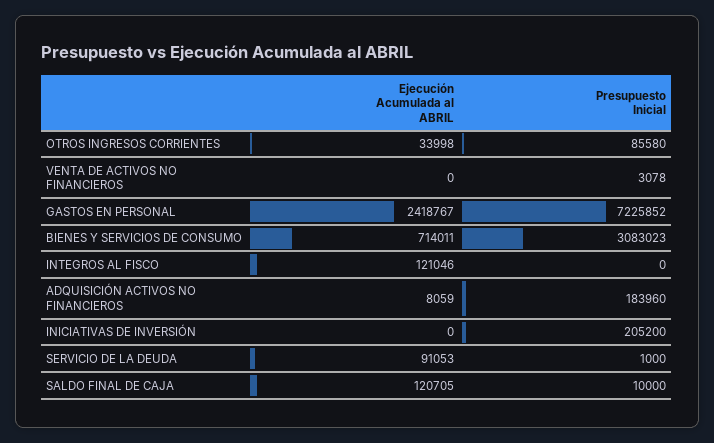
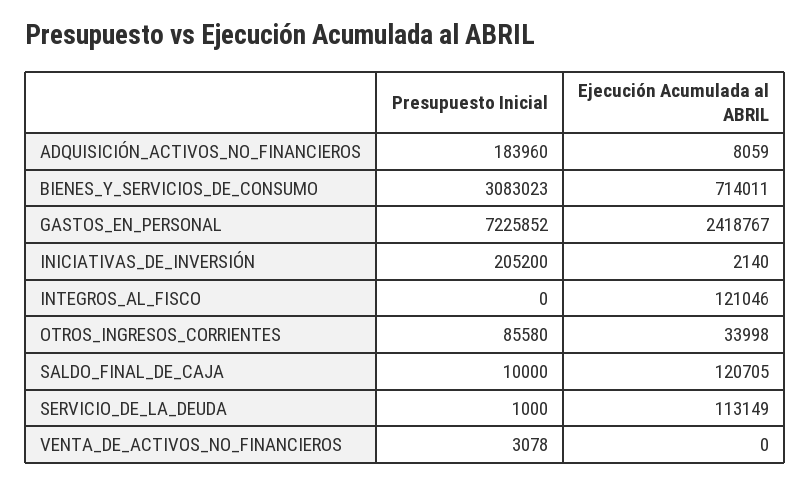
  {
    "Ejecución Acumulada al ABRIL": {
      "OTROS INGRESOS CORRIENTES": 33998,
      "VENTA DE ACTIVOS NO FINANCIEROS": 0,
      "GASTOS EN PERSONAL": 2418767,
      "BIENES Y SERVICIOS DE CONSUMO": 714011,
      "INTEGROS AL FISCO": 121046,
      "ADQUISICIÓN ACTIVOS NO FINANCIEROS": 8059,
-     "INICIATIVAS DE INVERSIÓN": 0,
+     "INICIATIVAS DE INVERSIÓN": 2140,
-     "SERVICIO DE LA DEUDA": 91053,
+     "SERVICIO DE LA DEUDA": 113149,
      "SALDO FINAL DE CAJA": 120705
    },
    "Presupuesto Inicial": {
      "OTROS INGRESOS CORRIENTES": 85580,
      "VENTA DE ACTIVOS NO FINANCIEROS": 3078,
      "GASTOS EN PERSONAL": 7225852,
      "BIENES Y SERVICIOS DE CONSUMO": 3083023,
      "INTEGROS AL FISCO": 0,
      "ADQUISICIÓN ACTIVOS NO FINANCIEROS": 183960,
      "INICIATIVAS DE INVERSIÓN": 205200,
      "SERVICIO DE LA DEUDA": 1000,
      "SALDO FINAL DE CAJA": 10000
    }
  }

